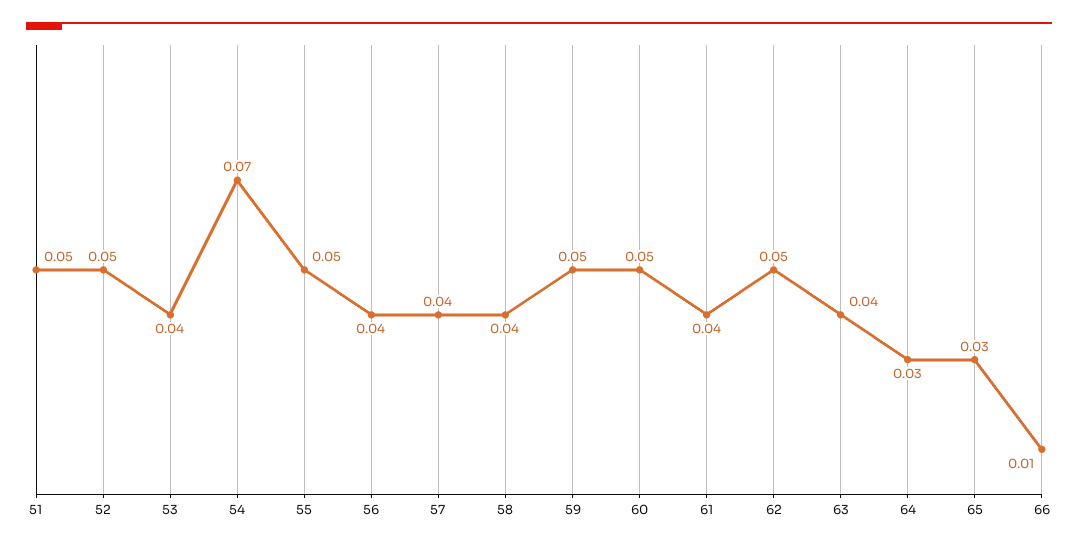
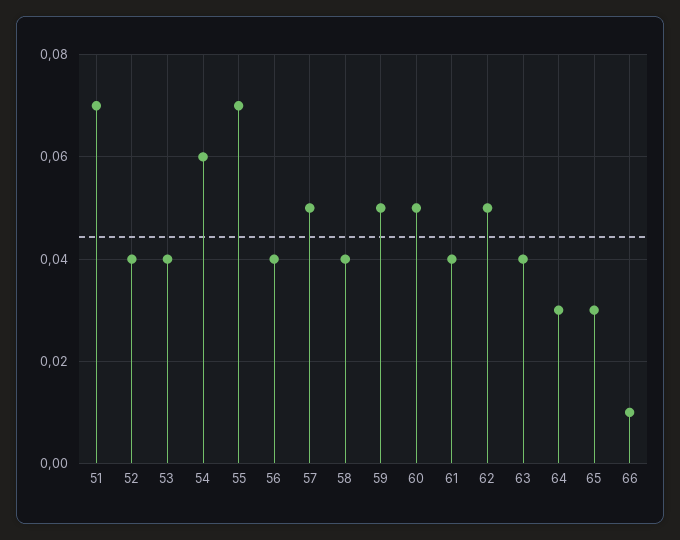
  {
-   "51": 0.05,
+   "51": 0.07,
-   "52": 0.05,
+   "52": 0.04,
    "53": 0.04,
-   "54": 0.07,
+   "54": 0.06,
-   "55": 0.05,
+   "55": 0.07,
    "56": 0.04,
-   "57": 0.04,
+   "57": 0.05,
    "58": 0.04,
    "59": 0.05,
    "60": 0.05,
    "61": 0.04,
    "62": 0.05,
    "63": 0.04,
    "64": 0.03,
    "65": 0.03,
    "66": 0.01
  }

